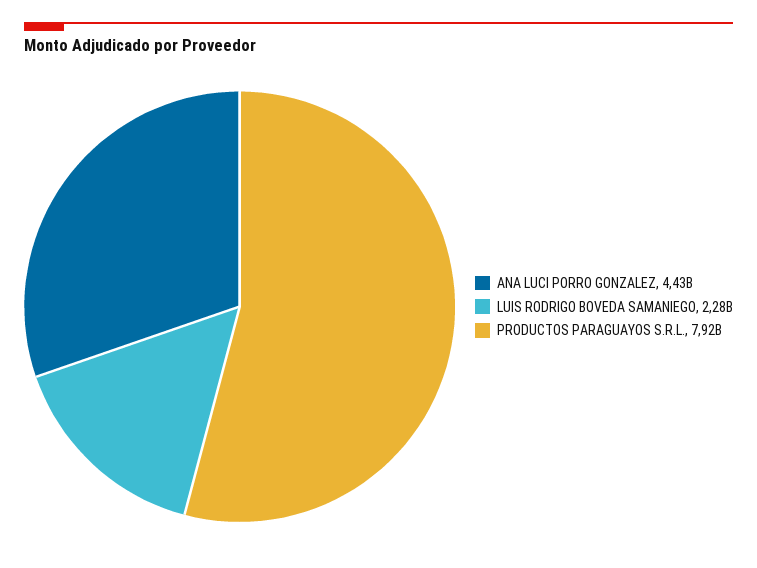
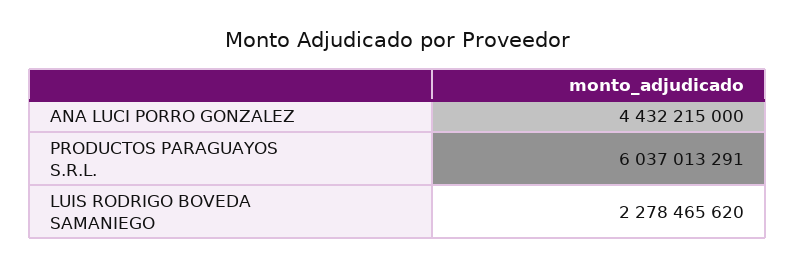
  {
    "ANA LUCI PORRO GONZALEZ": 4432215000,
    "LUIS RODRIGO BOVEDA SAMANIEGO": 2278465620,
-   "PRODUCTOS PARAGUAYOS S.R.L.": 7920000000
+   "PRODUCTOS PARAGUAYOS S.R.L.": 6037013291
  }

